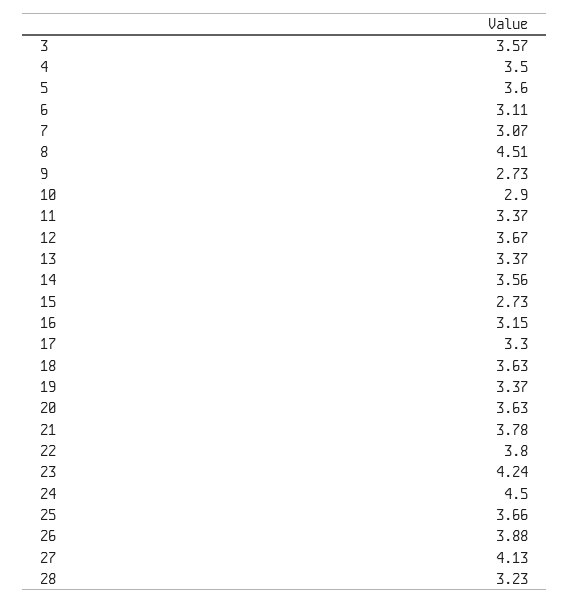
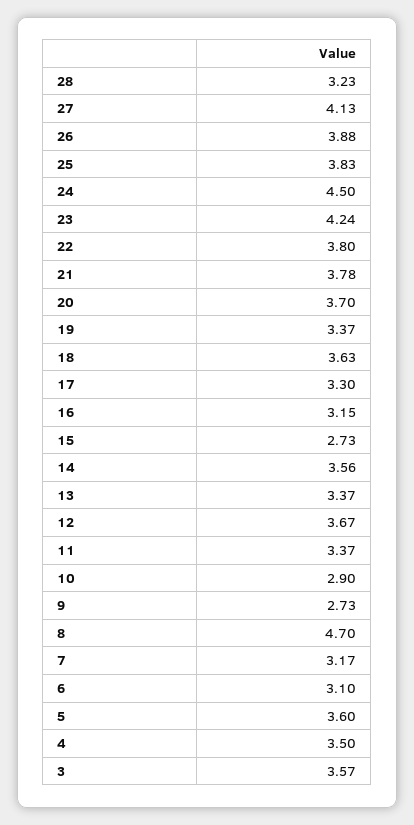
  {
    "3": 3.57,
    "4": 3.5,
    "5": 3.6,
-   "6": 3.11,
+   "6": 3.1,
-   "7": 3.07,
+   "7": 3.17,
-   "8": 4.51,
+   "8": 4.7,
    "9": 2.73,
    "10": 2.9,
    "11": 3.37,
    "12": 3.67,
    "13": 3.37,
    "14": 3.56,
    "15": 2.73,
    "16": 3.15,
    "17": 3.3,
    "18": 3.63,
    "19": 3.37,
-   "20": 3.63,
+   "20": 3.7,
    "21": 3.78,
    "22": 3.8,
    "23": 4.24,
    "24": 4.5,
-   "25": 3.66,
+   "25": 3.83,
    "26": 3.88,
    "27": 4.13,
    "28": 3.23
  }

